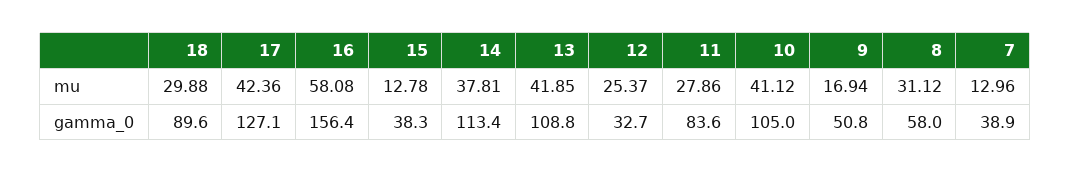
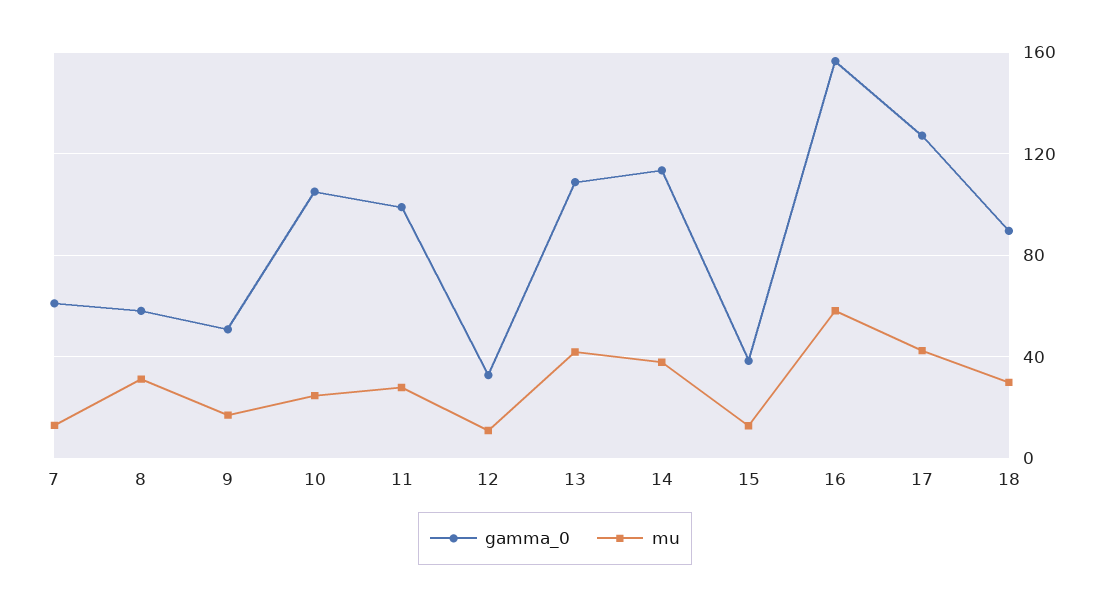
  {
    "mu": {
      "18": 29.88,
      "17": 42.36,
      "16": 58.08,
      "15": 12.78,
      "14": 37.81,
      "13": 41.85,
-     "12": 25.37,
+     "12": 10,
      "11": 27.86,
-     "10": 41.12,
+     "10": 25,
      "9": 16.94,
      "8": 31.12,
      "7": 12.96
    },
    "gamma_0": {
      "18": 89.6,
      "17": 127.1,
      "16": 156.4,
      "15": 38.3,
      "14": 113.4,
      "13": 108.8,
      "12": 32.7,
-     "11": 83.6,
+     "11": 100,
      "10": 105,
      "9": 50.8,
      "8": 58,
-     "7": 38.9
+     "7": 60
    }
  }

